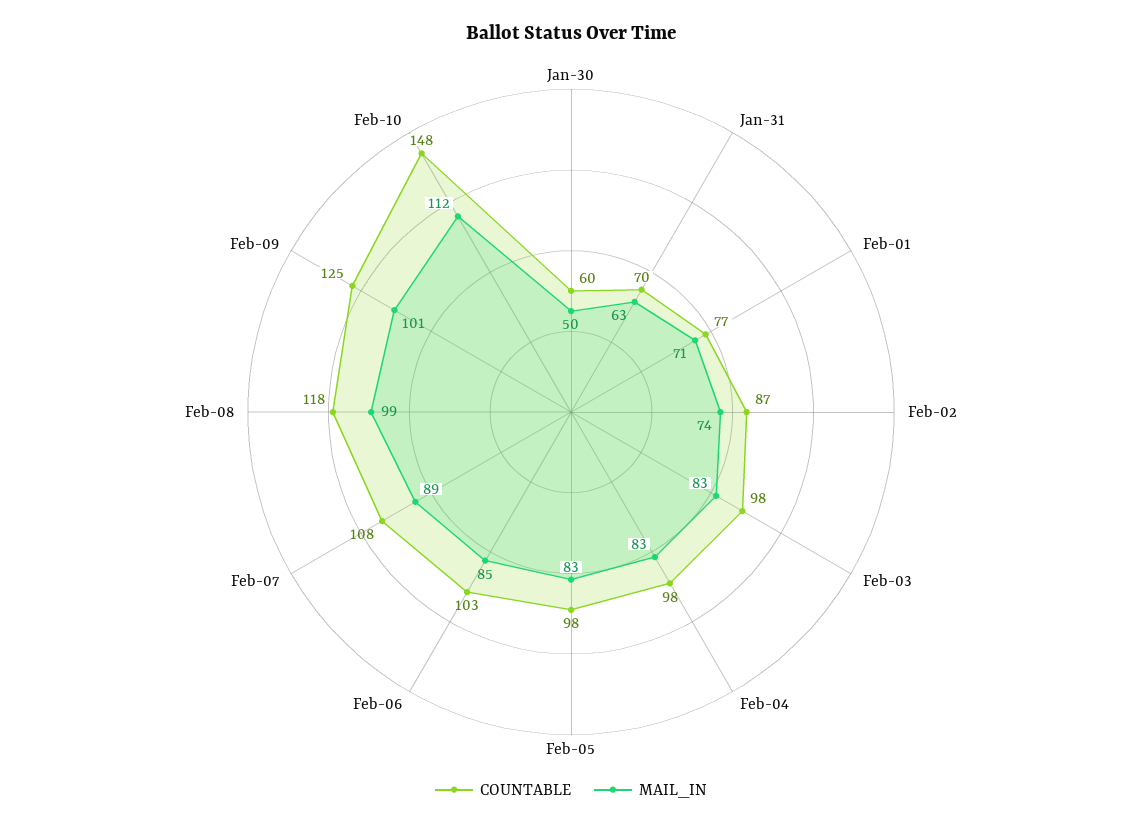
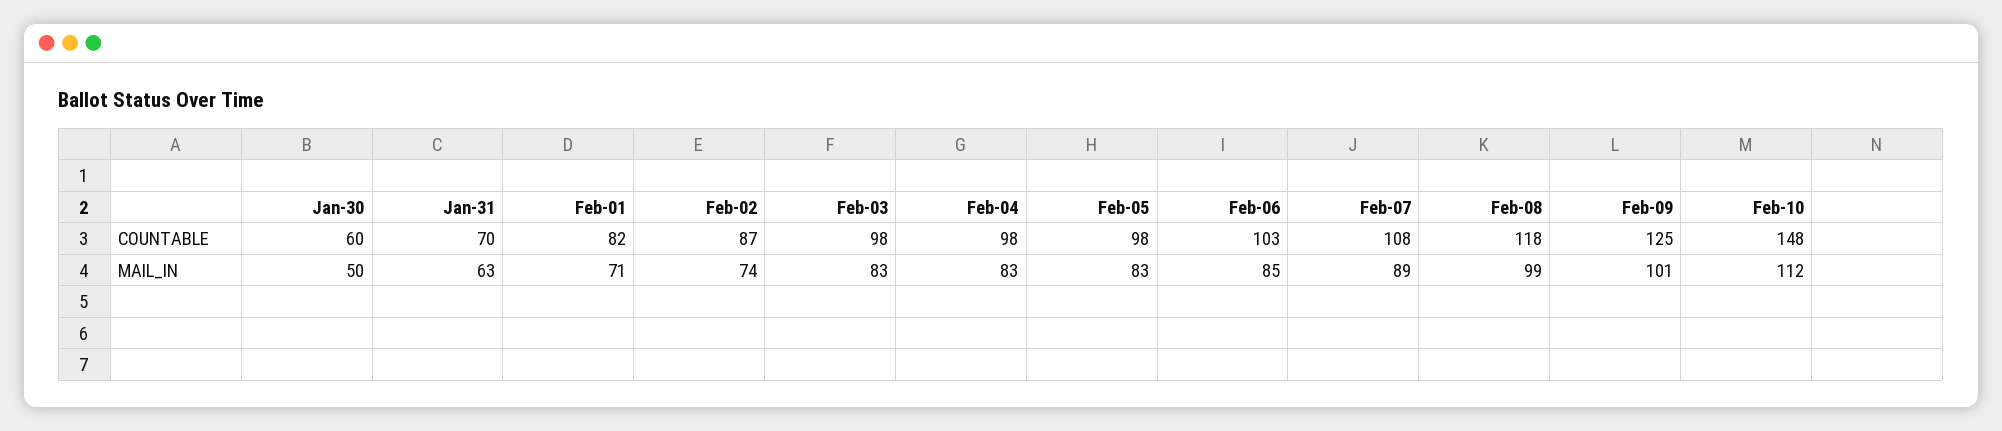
  {
    "COUNTABLE": {
      "Jan-30": 60,
      "Jan-31": 70,
-     "Feb-01": 77,
+     "Feb-01": 82,
      "Feb-02": 87,
      "Feb-03": 98,
      "Feb-04": 98,
      "Feb-05": 98,
      "Feb-06": 103,
      "Feb-07": 108,
      "Feb-08": 118,
      "Feb-09": 125,
      "Feb-10": 148
    },
    "MAIL_IN": {
      "Jan-30": 50,
      "Jan-31": 63,
      "Feb-01": 71,
      "Feb-02": 74,
      "Feb-03": 83,
      "Feb-04": 83,
      "Feb-05": 83,
      "Feb-06": 85,
      "Feb-07": 89,
      "Feb-08": 99,
      "Feb-09": 101,
      "Feb-10": 112
    }
  }

